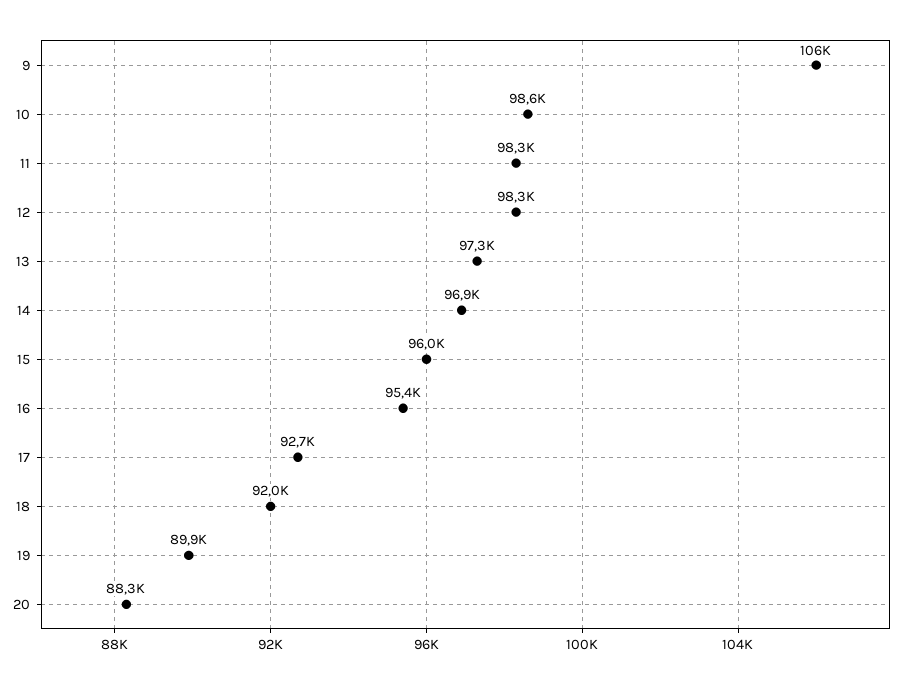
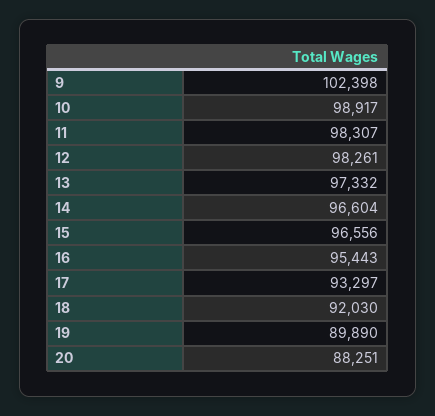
  {
-   "9": 106000,
+   "9": 102398,
-   "10": 98600,
+   "10": 98917,
    "11": 98307,
    "12": 98261,
    "13": 97332,
-   "14": 96900,
+   "14": 96604,
-   "15": 96000,
+   "15": 96556,
    "16": 95443,
-   "17": 92700,
+   "17": 93297,
    "18": 92030,
    "19": 89890,
    "20": 88251
  }

